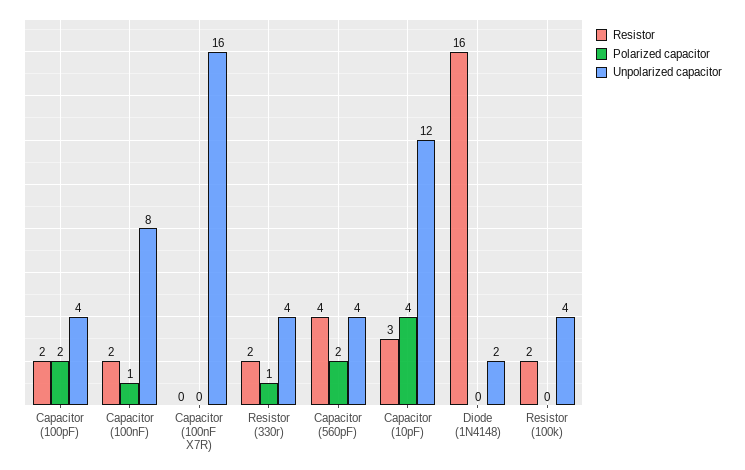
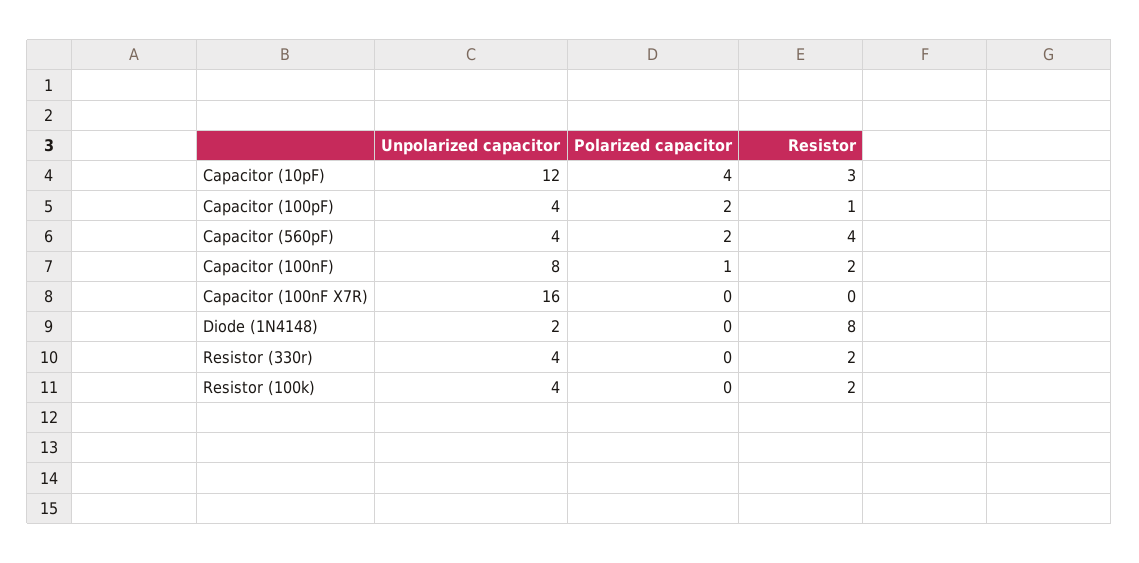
  {
    "Resistor": {
-     "Capacitor (100pF)": 2,
+     "Capacitor (100pF)": 1,
      "Capacitor (100nF)": 2,
      "Capacitor (100nF X7R)": 0,
      "Resistor (330r)": 2,
      "Capacitor (560pF)": 4,
      "Capacitor (10pF)": 3,
-     "Diode (1N4148)": 16,
+     "Diode (1N4148)": 8,
      "Resistor (100k)": 2
    },
    "Polarized capacitor": {
      "Capacitor (100pF)": 2,
      "Capacitor (100nF)": 1,
      "Capacitor (100nF X7R)": 0,
-     "Resistor (330r)": 1,
+     "Resistor (330r)": 0,
      "Capacitor (560pF)": 2,
      "Capacitor (10pF)": 4,
      "Diode (1N4148)": 0,
      "Resistor (100k)": 0
    },
    "Unpolarized capacitor": {
      "Capacitor (100pF)": 4,
      "Capacitor (100nF)": 8,
      "Capacitor (100nF X7R)": 16,
      "Resistor (330r)": 4,
      "Capacitor (560pF)": 4,
      "Capacitor (10pF)": 12,
      "Diode (1N4148)": 2,
      "Resistor (100k)": 4
    }
  }

